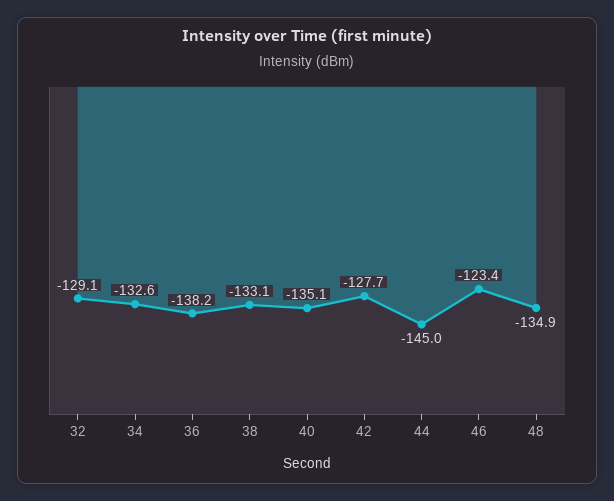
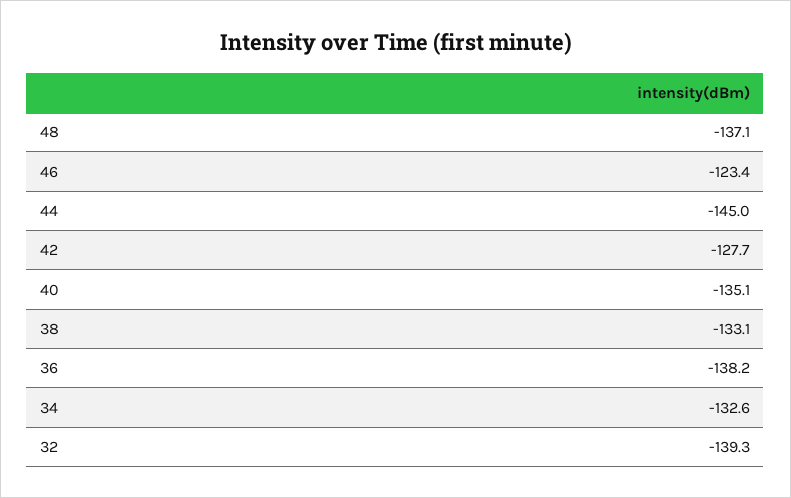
  {
-   "32": -129.1,
+   "32": -139.3,
    "34": -132.6,
    "36": -138.2,
    "38": -133.1,
    "40": -135.1,
    "42": -127.7,
    "44": -145,
    "46": -123.4,
-   "48": -134.9
+   "48": -137.1
  }

